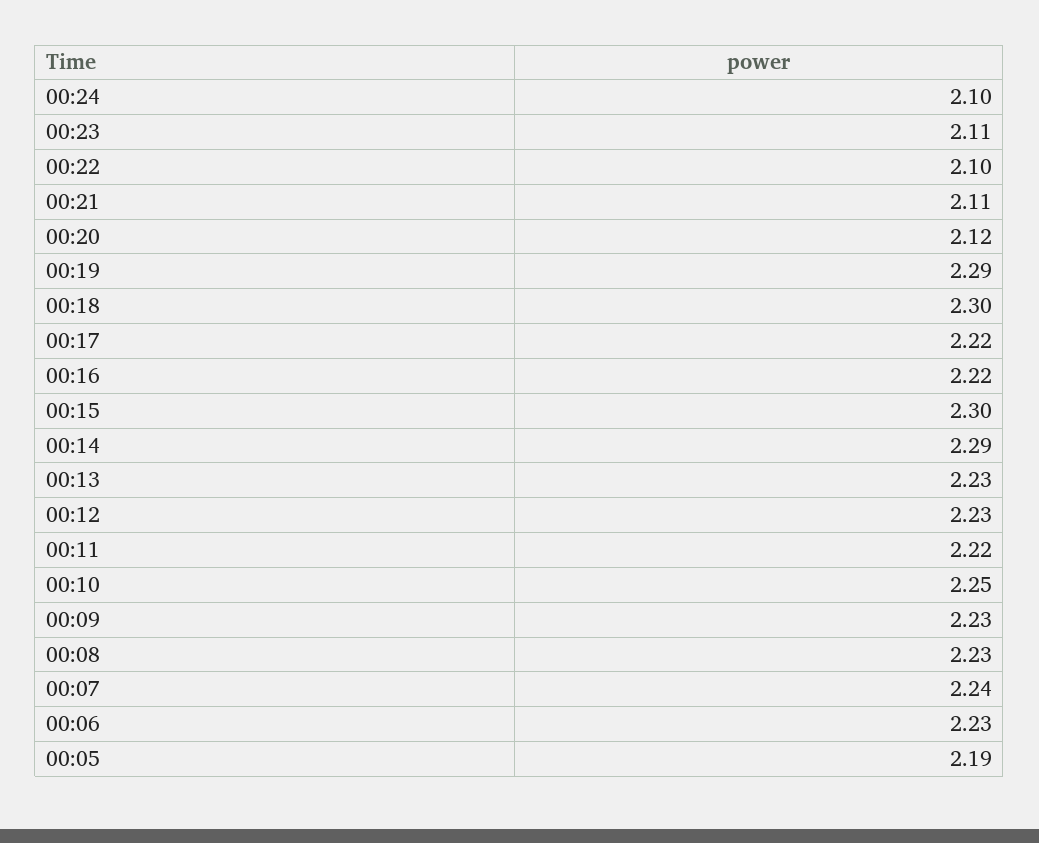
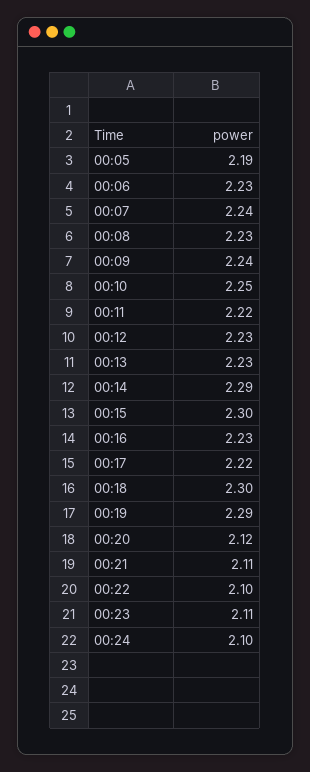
  {
    "00:24": 2.1,
    "00:23": 2.11,
    "00:22": 2.1,
    "00:21": 2.11,
    "00:20": 2.12,
    "00:19": 2.29,
    "00:18": 2.3,
    "00:17": 2.22,
-   "00:16": 2.22,
+   "00:16": 2.23,
    "00:15": 2.3,
    "00:14": 2.29,
    "00:13": 2.23,
    "00:12": 2.23,
    "00:11": 2.22,
    "00:10": 2.25,
-   "00:09": 2.23,
+   "00:09": 2.24,
    "00:08": 2.23,
    "00:07": 2.24,
    "00:06": 2.23,
    "00:05": 2.19
  }

